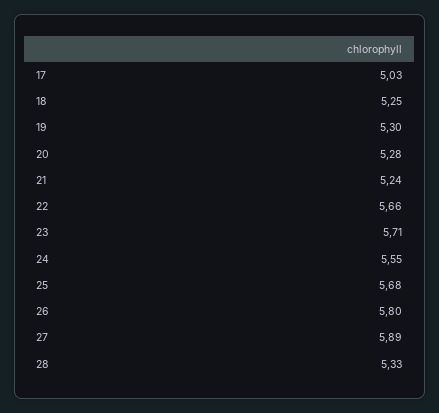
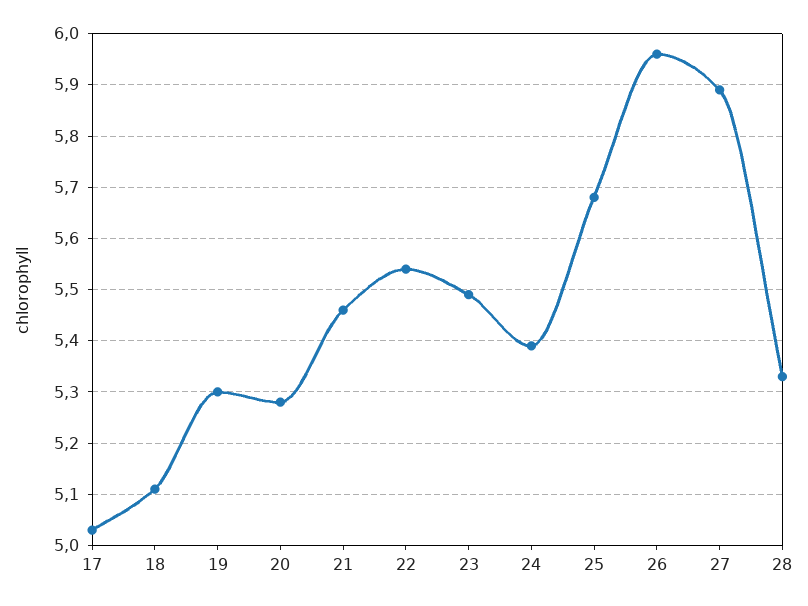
  {
    "17": 5.03,
-   "18": 5.25,
+   "18": 5.1,
    "19": 5.3,
    "20": 5.28,
-   "21": 5.24,
+   "21": 5.45,
-   "22": 5.66,
+   "22": 5.55,
-   "23": 5.71,
+   "23": 5.5,
-   "24": 5.55,
+   "24": 5.4,
    "25": 5.68,
-   "26": 5.8,
+   "26": 5.95,
    "27": 5.89,
    "28": 5.33
  }

